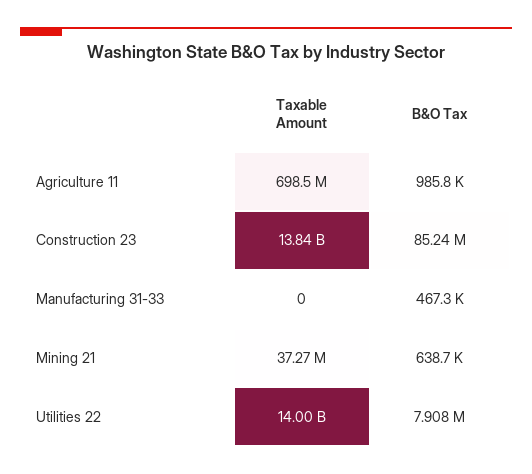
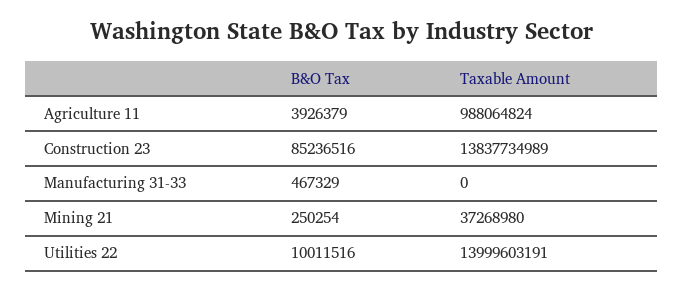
  {
    "Taxable Amount": {
-     "Agriculture 11": 698500000,
+     "Agriculture 11": 988064824,
      "Construction 23": 13837734989,
      "Manufacturing 31-33": 0,
      "Mining 21": 37268980,
      "Utilities 22": 13999603191
    },
    "B&O Tax": {
-     "Agriculture 11": 985800,
+     "Agriculture 11": 3926379,
      "Construction 23": 85236516,
      "Manufacturing 31-33": 467329,
-     "Mining 21": 638700,
+     "Mining 21": 250254,
-     "Utilities 22": 7908000
+     "Utilities 22": 10011516
    }
  }

